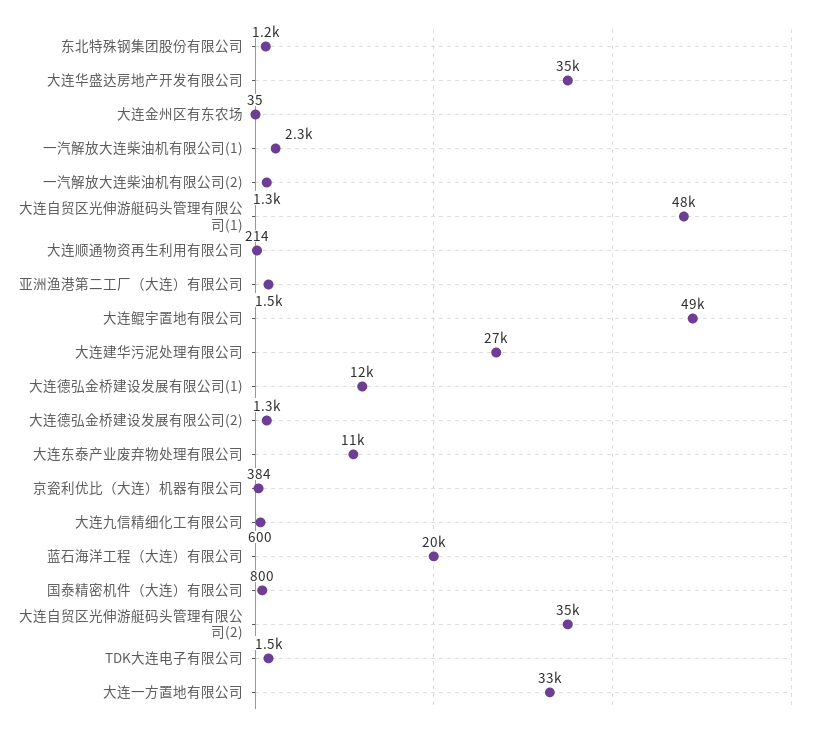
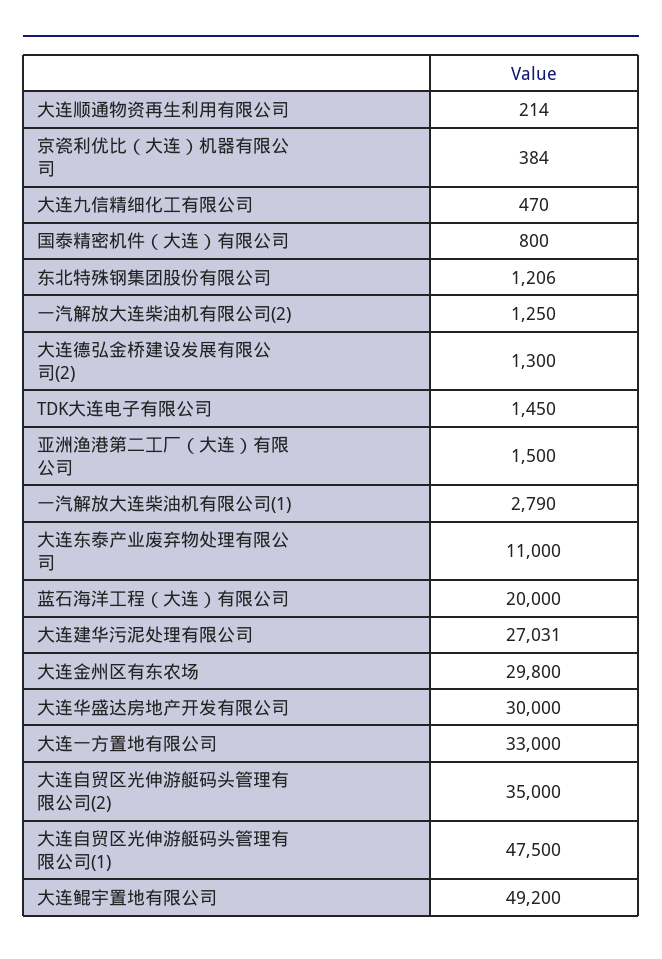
  {
    "东北特殊钢集团股份有限公司": 1206,
-   "大连华盛达房地产开发有限公司": 35000,
+   "大连华盛达房地产开发有限公司": 30000,
-   "大连金州区有东农场": 35,
+   "大连金州区有东农场": 29800,
-   "一汽解放大连柴油机有限公司(1)": 2300,
+   "一汽解放大连柴油机有限公司(1)": 2790,
    "一汽解放大连柴油机有限公司(2)": 1250,
    "大连自贸区光伸游艇码头管理有限公司(1)": 47500,
    "大连顺通物资再生利用有限公司": 214,
    "亚洲渔港第二工厂（大连）有限公司": 1500,
    "大连鲲宇置地有限公司": 49200,
    "大连建华污泥处理有限公司": 27031,
-   "大连德弘金桥建设发展有限公司(1)": 12000,
    "大连德弘金桥建设发展有限公司(2)": 1300,
    "大连东泰产业废弃物处理有限公司": 11000,
    "京瓷利优比（大连）机器有限公司": 384,
-   "大连九信精细化工有限公司": 600,
+   "大连九信精细化工有限公司": 470,
    "蓝石海洋工程（大连）有限公司": 20000,
    "国泰精密机件（大连）有限公司": 800,
    "大连自贸区光伸游艇码头管理有限公司(2)": 35000,
    "TDK大连电子有限公司": 1450,
    "大连一方置地有限公司": 33000
  }

